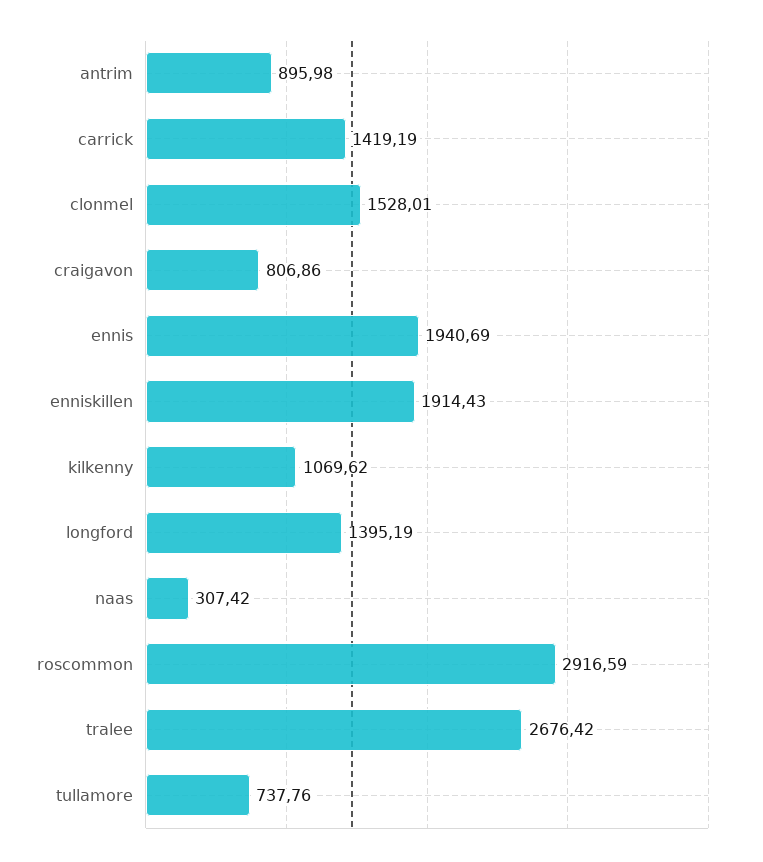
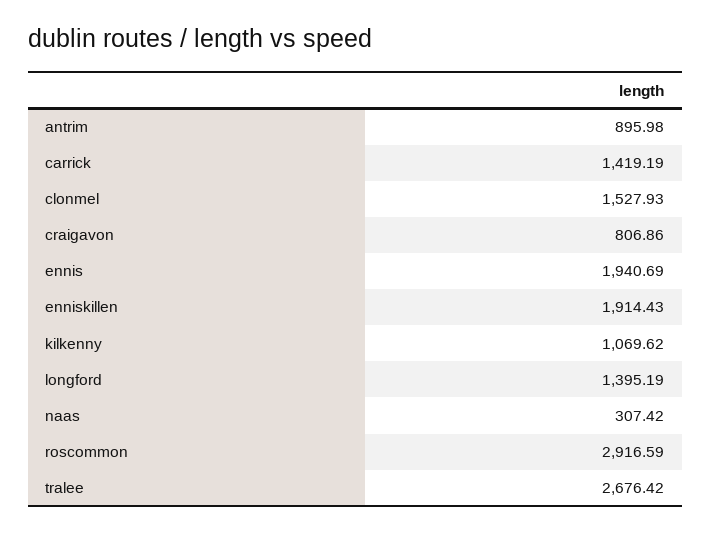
  {
    "antrim": 895.98,
    "carrick": 1419.19,
-   "clonmel": 1528.01,
+   "clonmel": 1527.93,
    "craigavon": 806.86,
    "ennis": 1940.69,
    "enniskillen": 1914.43,
    "kilkenny": 1069.62,
    "longford": 1395.19,
    "naas": 307.42,
    "roscommon": 2916.59,
-   "tralee": 2676.42,
+   "tralee": 2676.42
-   "tullamore": 737.76
  }

